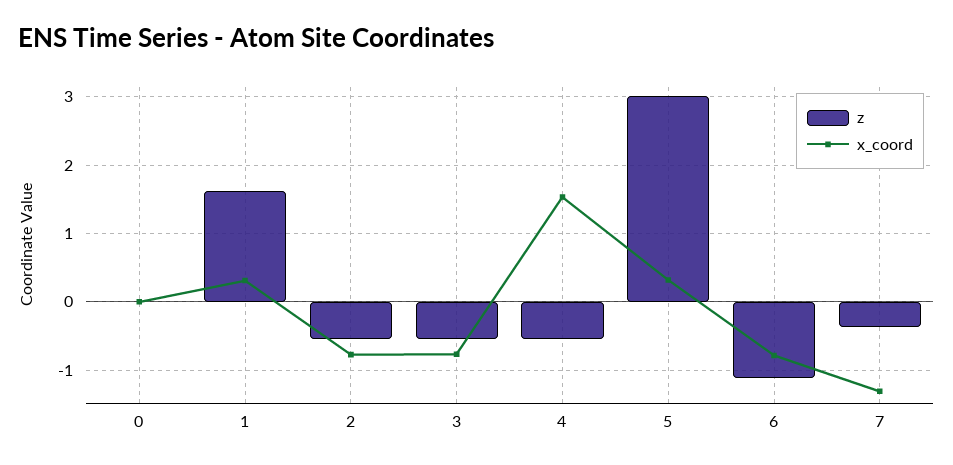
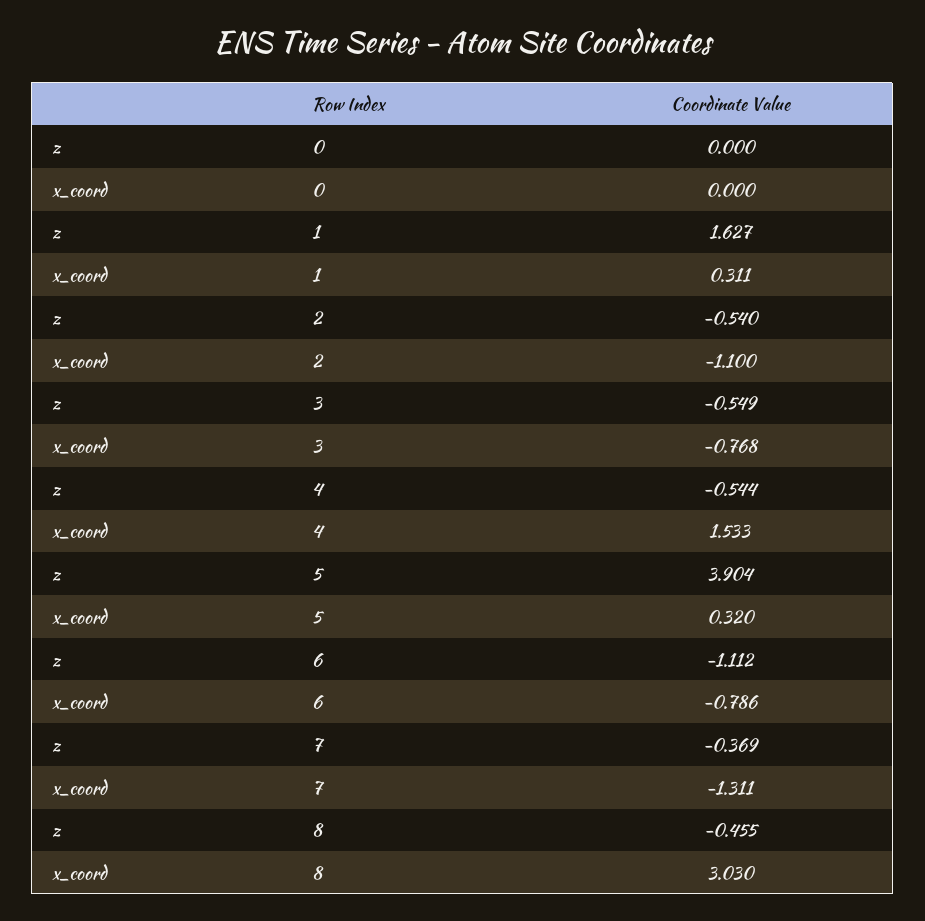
  {
    "z": {
      "0": 0,
      "1": 1.627,
      "2": -0.54,
      "3": -0.549,
      "4": -0.544,
-     "5": 3,
+     "5": 3.904,
      "6": -1.112,
-     "7": -0.369
+     "7": -0.369,
+     "8": -0.455
    },
    "x_coord": {
      "0": 0,
      "1": 0.311,
-     "2": -0.8,
+     "2": -1.1,
      "3": -0.768,
      "4": 1.533,
      "5": 0.32,
      "6": -0.786,
-     "7": -1.311
+     "7": -1.311,
+     "8": 3.03
    }
  }

